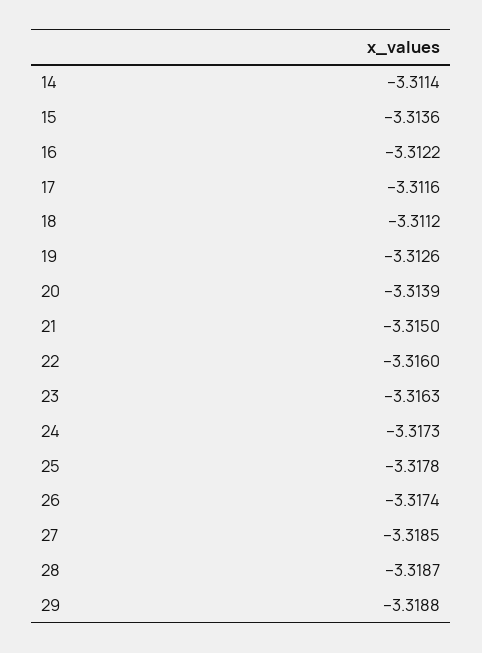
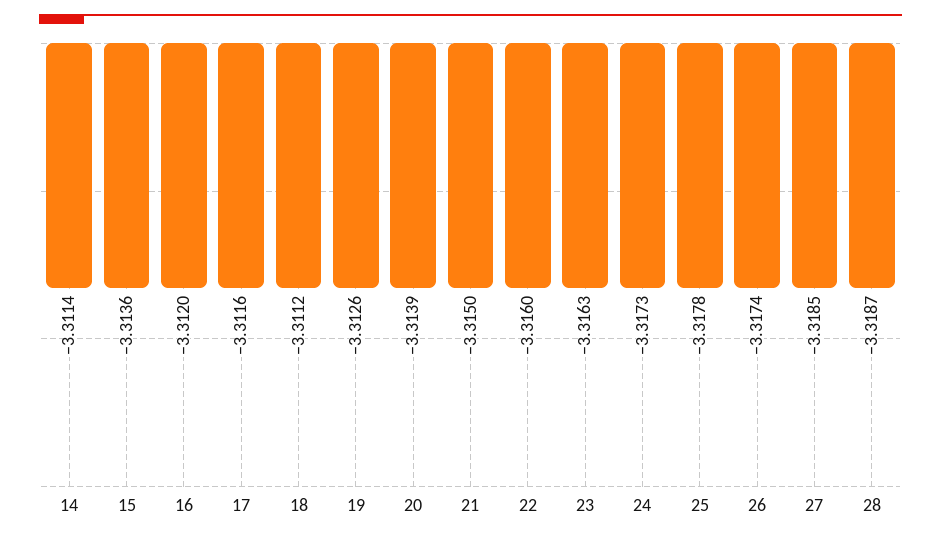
  {
    "14": -3.3114,
    "15": -3.3136,
-   "16": -3.3122,
+   "16": -3.312,
    "17": -3.3116,
    "18": -3.3112,
    "19": -3.3126,
    "20": -3.3139,
    "21": -3.315,
    "22": -3.316,
    "23": -3.3163,
    "24": -3.3173,
    "25": -3.3178,
    "26": -3.3174,
    "27": -3.3185,
-   "28": -3.3187,
+   "28": -3.3187
-   "29": -3.3188
  }

